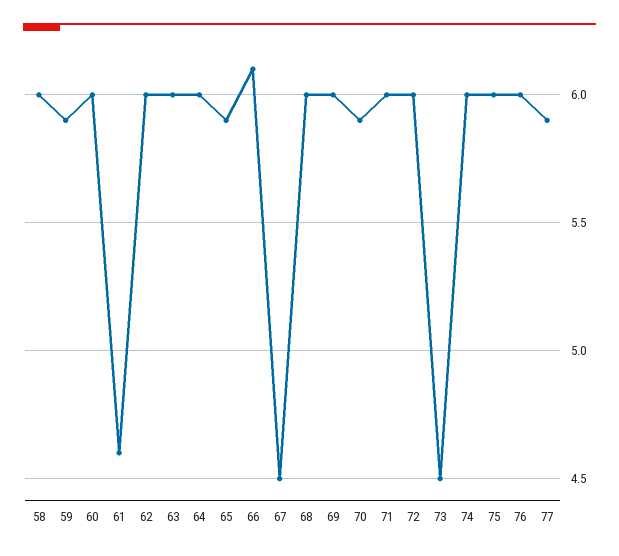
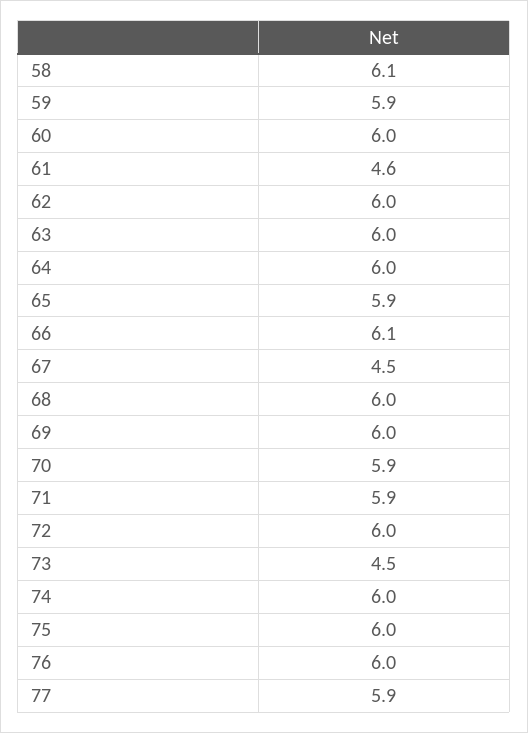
  {
-   "58": 6,
+   "58": 6.1,
    "59": 5.9,
    "60": 6,
    "61": 4.6,
    "62": 6,
    "63": 6,
    "64": 6,
    "65": 5.9,
    "66": 6.1,
    "67": 4.5,
    "68": 6,
    "69": 6,
    "70": 5.9,
-   "71": 6,
+   "71": 5.9,
    "72": 6,
    "73": 4.5,
    "74": 6,
    "75": 6,
    "76": 6,
    "77": 5.9
  }

